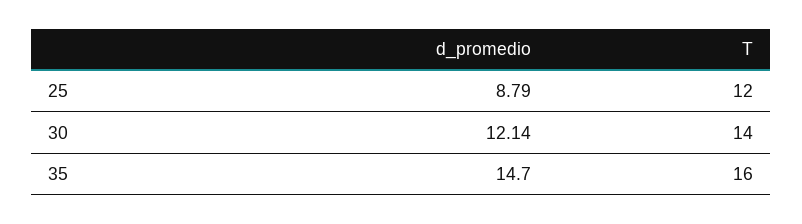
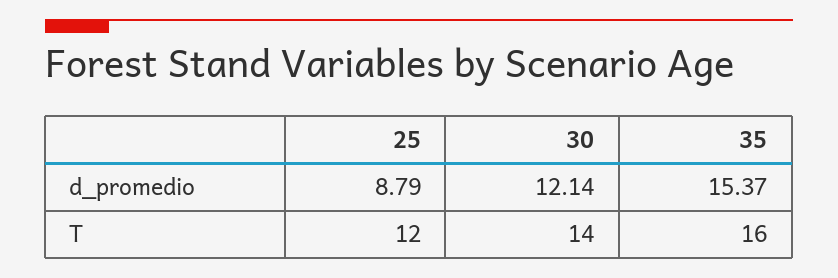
  {
    "d_promedio": {
      "25": 8.79,
      "30": 12.14,
-     "35": 14.7
+     "35": 15.37
    },
    "T": {
      "25": 12,
      "30": 14,
      "35": 16
    }
  }

